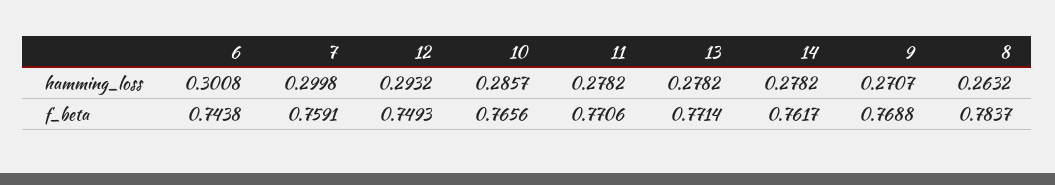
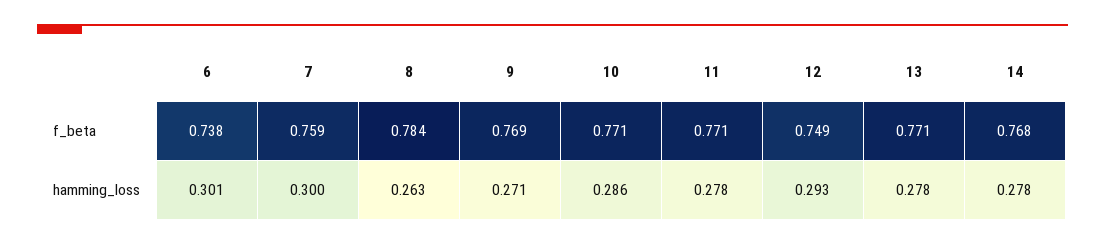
  {
    "6": {
      "hamming_loss": 0.3008,
-     "f_beta": 0.7438
+     "f_beta": 0.738
    },
    "7": {
      "hamming_loss": 0.2998,
      "f_beta": 0.7591
    },
    "12": {
      "hamming_loss": 0.2932,
      "f_beta": 0.7493
    },
    "10": {
      "hamming_loss": 0.2857,
-     "f_beta": 0.7656
+     "f_beta": 0.771
    },
    "11": {
      "hamming_loss": 0.2782,
      "f_beta": 0.7706
    },
    "13": {
      "hamming_loss": 0.2782,
      "f_beta": 0.7714
    },
    "14": {
      "hamming_loss": 0.2782,
-     "f_beta": 0.7617
+     "f_beta": 0.768
    },
    "9": {
      "hamming_loss": 0.2707,
      "f_beta": 0.7688
    },
    "8": {
      "hamming_loss": 0.2632,
      "f_beta": 0.7837
    }
  }

